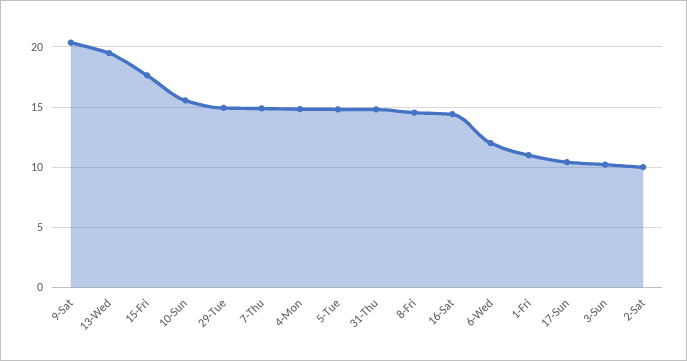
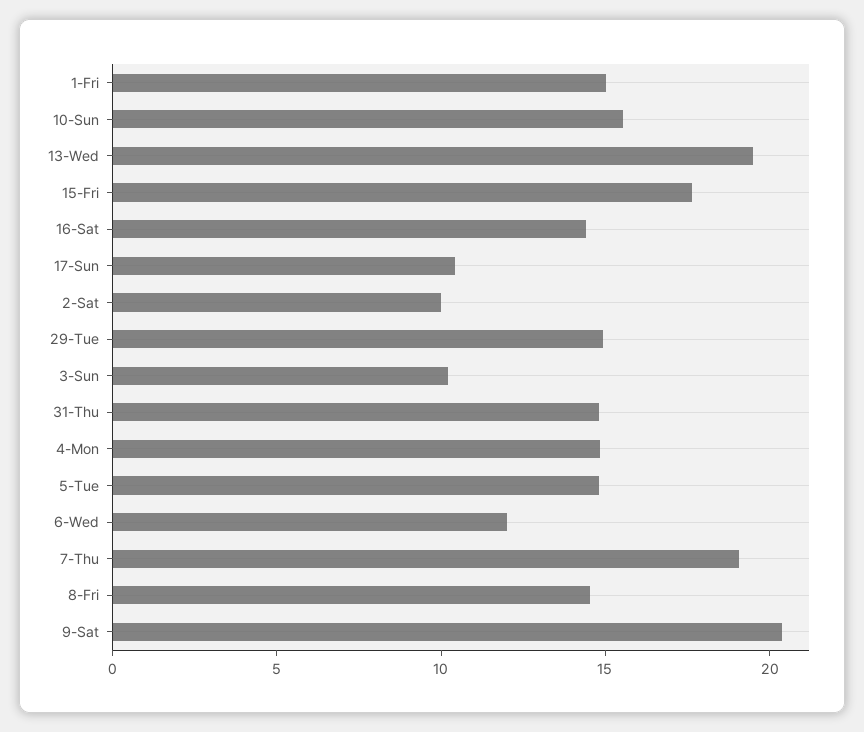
  {
    "9-Sat": 20.5,
    "13-Wed": 19.5,
    "15-Fri": 17.5,
    "10-Sun": 15.5,
    "29-Tue": 15,
-   "7-Thu": 15,
+   "7-Thu": 19,
    "4-Mon": 15,
    "5-Tue": 15,
    "31-Thu": 15,
    "8-Fri": 14.5,
    "16-Sat": 14.5,
    "6-Wed": 12,
-   "1-Fri": 11,
+   "1-Fri": 15,
    "17-Sun": 10.5,
    "3-Sun": 10,
    "2-Sat": 10
  }

